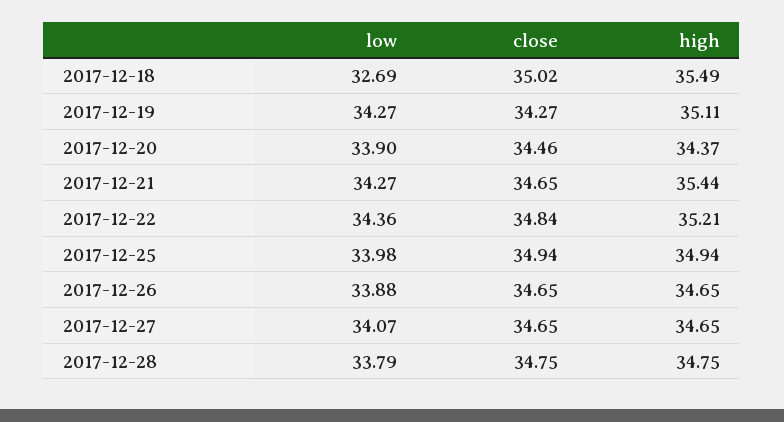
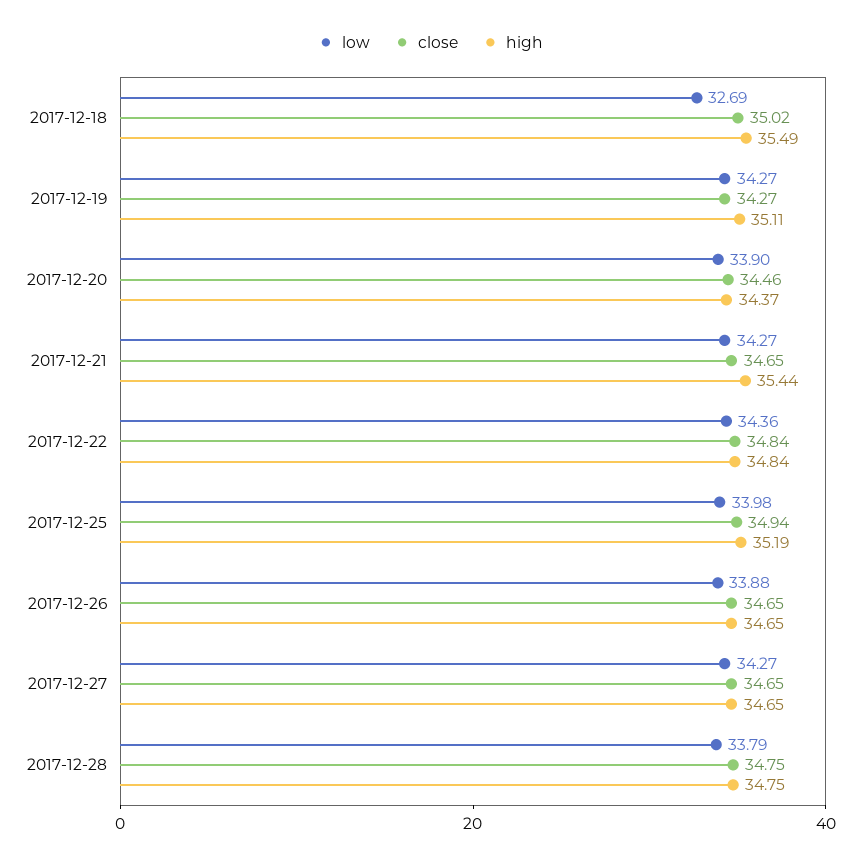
  {
    "low": {
      "2017-12-18": 32.69,
      "2017-12-19": 34.27,
      "2017-12-20": 33.9,
      "2017-12-21": 34.27,
      "2017-12-22": 34.36,
      "2017-12-25": 33.98,
      "2017-12-26": 33.88,
-     "2017-12-27": 34.07,
+     "2017-12-27": 34.27,
      "2017-12-28": 33.79
    },
    "close": {
      "2017-12-18": 35.02,
      "2017-12-19": 34.27,
      "2017-12-20": 34.46,
      "2017-12-21": 34.65,
      "2017-12-22": 34.84,
      "2017-12-25": 34.94,
      "2017-12-26": 34.65,
      "2017-12-27": 34.65,
      "2017-12-28": 34.75
    },
    "high": {
      "2017-12-18": 35.49,
      "2017-12-19": 35.11,
      "2017-12-20": 34.37,
      "2017-12-21": 35.44,
-     "2017-12-22": 35.21,
+     "2017-12-22": 34.84,
-     "2017-12-25": 34.94,
+     "2017-12-25": 35.19,
      "2017-12-26": 34.65,
      "2017-12-27": 34.65,
      "2017-12-28": 34.75
    }
  }

